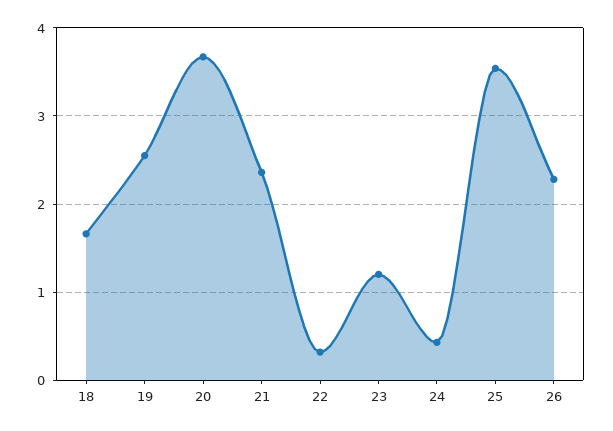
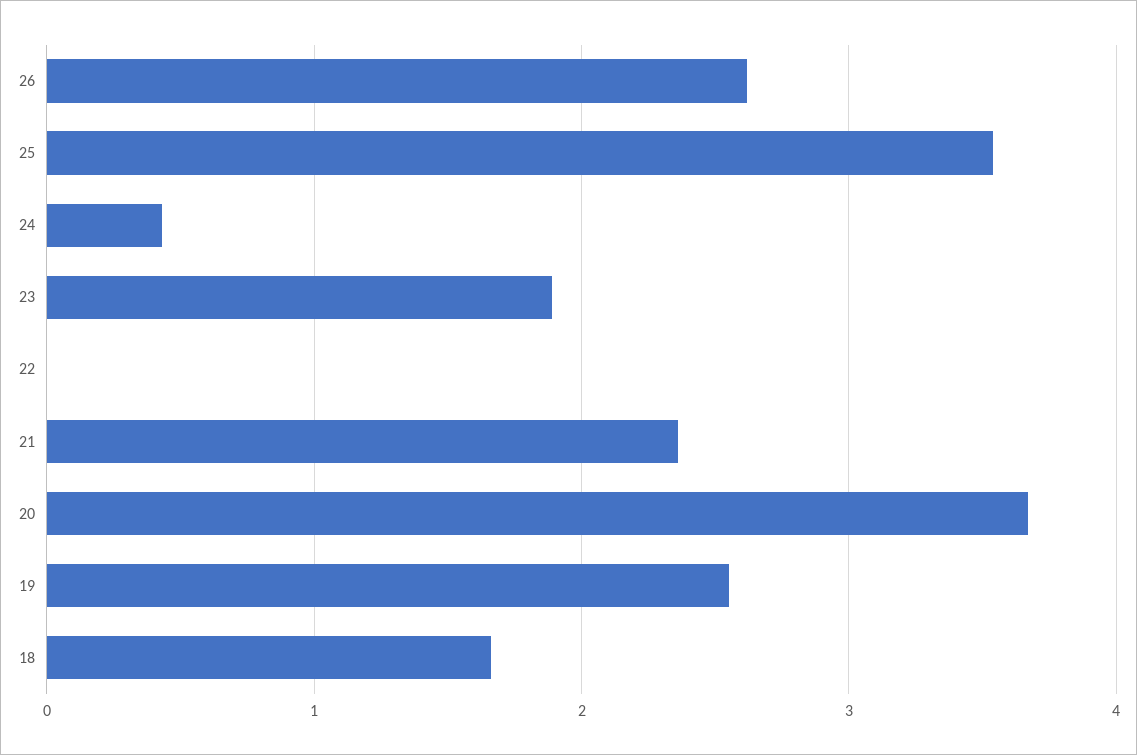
  {
    "18": 1.7,
    "19": 2.6,
    "20": 3.7,
    "21": 2.4,
-   "22": 0.3,
+   "22": 0,
-   "23": 1.2,
+   "23": 1.9,
    "24": 0.4,
    "25": 3.5,
-   "26": 2.3
+   "26": 2.6
  }

